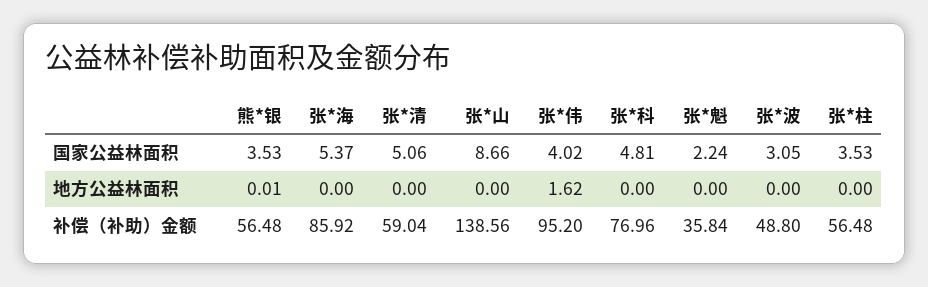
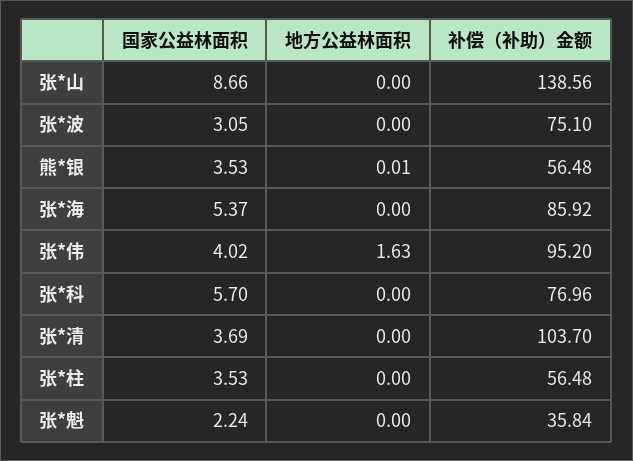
  {
    "熊*银": {
      "国家公益林面积": 3.53,
      "地方公益林面积": 0.01,
      "补偿（补助）金额": 56.48
    },
    "张*海": {
      "国家公益林面积": 5.37,
      "地方公益林面积": 0,
      "补偿（补助）金额": 85.92
    },
    "张*清": {
-     "国家公益林面积": 5.06,
+     "国家公益林面积": 3.69,
      "地方公益林面积": 0,
-     "补偿（补助）金额": 59.04
+     "补偿（补助）金额": 103.7
    },
    "张*山": {
      "国家公益林面积": 8.66,
      "地方公益林面积": 0,
      "补偿（补助）金额": 138.56
    },
    "张*伟": {
      "国家公益林面积": 4.02,
-     "地方公益林面积": 1.62,
+     "地方公益林面积": 1.63,
      "补偿（补助）金额": 95.2
    },
    "张*科": {
-     "国家公益林面积": 4.81,
+     "国家公益林面积": 5.7,
      "地方公益林面积": 0,
      "补偿（补助）金额": 76.96
    },
    "张*魁": {
      "国家公益林面积": 2.24,
      "地方公益林面积": 0,
      "补偿（补助）金额": 35.84
    },
    "张*波": {
      "国家公益林面积": 3.05,
      "地方公益林面积": 0,
-     "补偿（补助）金额": 48.8
+     "补偿（补助）金额": 75.1
    },
    "张*柱": {
      "国家公益林面积": 3.53,
      "地方公益林面积": 0,
      "补偿（补助）金额": 56.48
    }
  }

